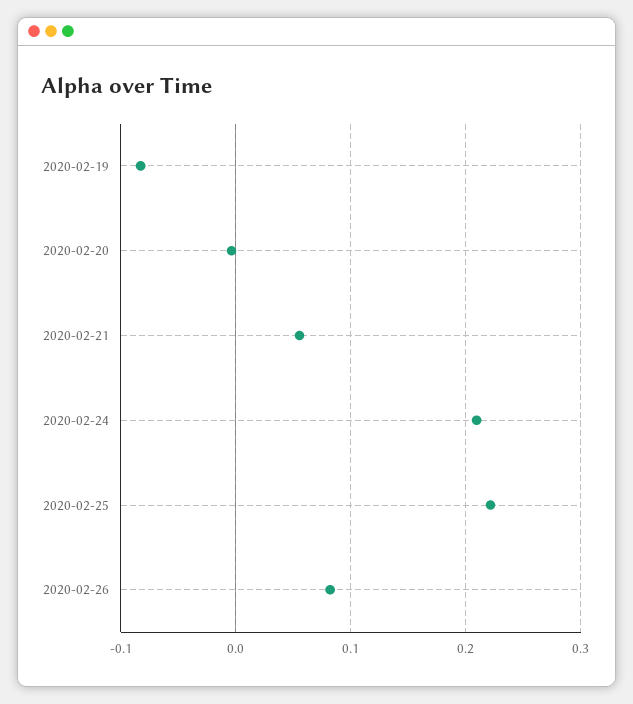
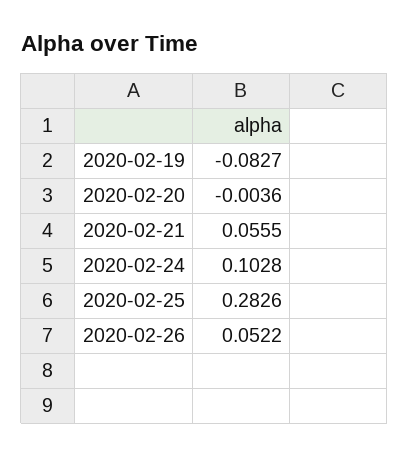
  {
    "2020-02-19": -0.0827,
    "2020-02-20": -0.0036,
    "2020-02-21": 0.0555,
-   "2020-02-24": 0.21,
+   "2020-02-24": 0.1028,
-   "2020-02-25": 0.22,
+   "2020-02-25": 0.2826,
-   "2020-02-26": 0.08
+   "2020-02-26": 0.0522
  }

